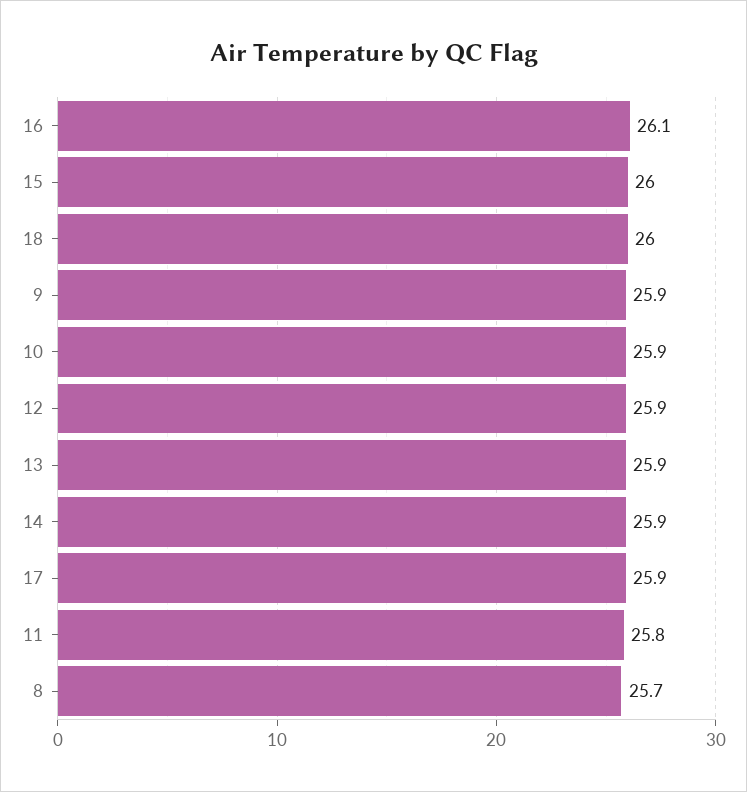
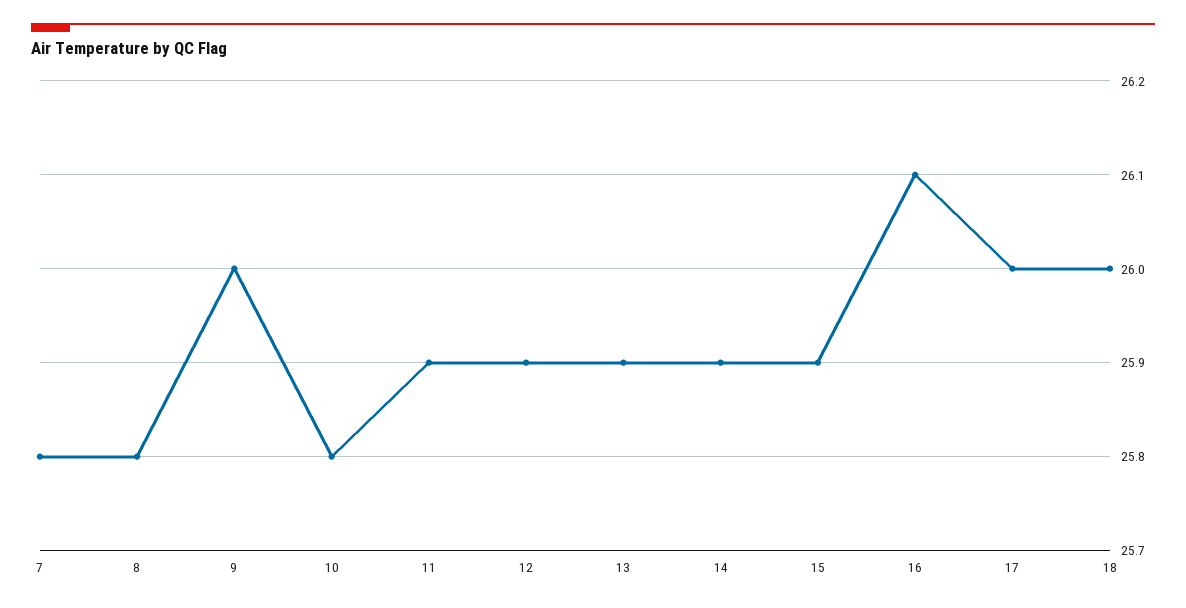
  {
    "16": 26.1,
-   "15": 26,
+   "15": 25.9,
    "18": 26,
-   "9": 25.9,
+   "9": 26,
-   "10": 25.9,
+   "10": 25.8,
    "12": 25.9,
    "13": 25.9,
    "14": 25.9,
-   "17": 25.9,
+   "17": 26,
-   "11": 25.8,
+   "11": 25.9,
-   "8": 25.7
+   "8": 25.8,
+   "7": 25.8
  }

